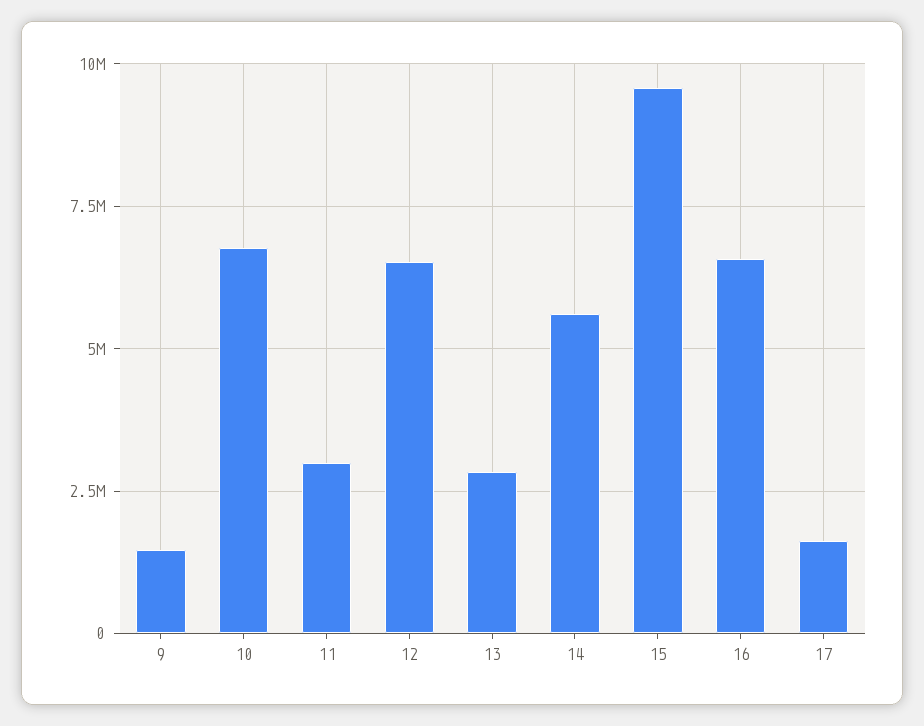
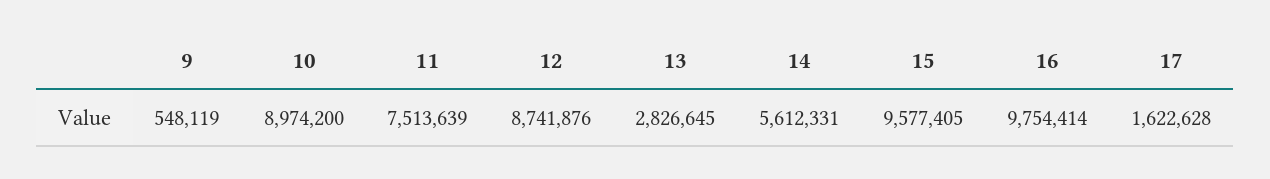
  {
-   "9": 1500000,
+   "9": 548119,
-   "10": 6750000,
+   "10": 8974200,
-   "11": 3000000,
+   "11": 7513639,
-   "12": 6500000,
+   "12": 8741876,
    "13": 2826645,
    "14": 5612331,
    "15": 9577405,
-   "16": 6500000,
+   "16": 9754414,
    "17": 1622628
  }

